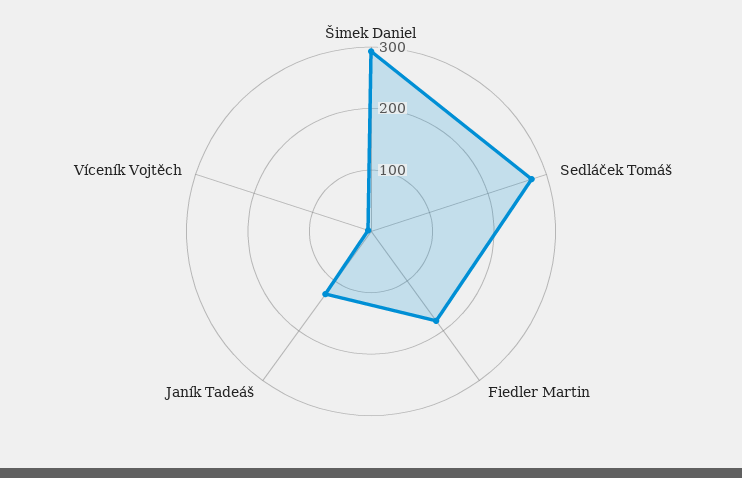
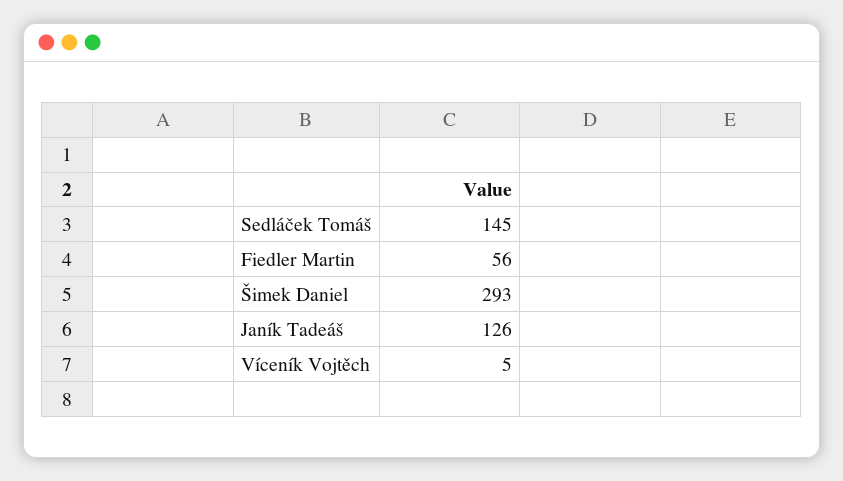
  {
    "Šimek Daniel": 293,
-   "Sedláček Tomáš": 280,
+   "Sedláček Tomáš": 145,
-   "Fiedler Martin": 180,
+   "Fiedler Martin": 56,
    "Janík Tadeáš": 126,
    "Víceník Vojtěch": 5
  }

